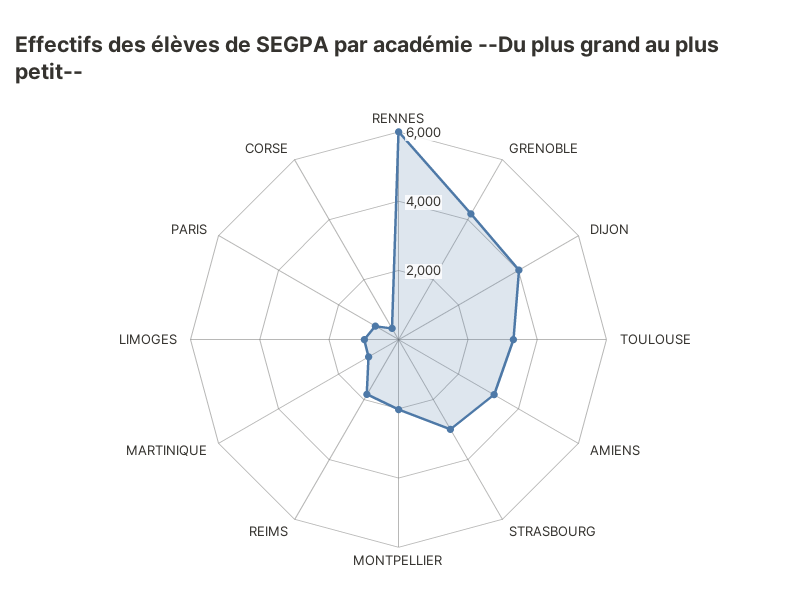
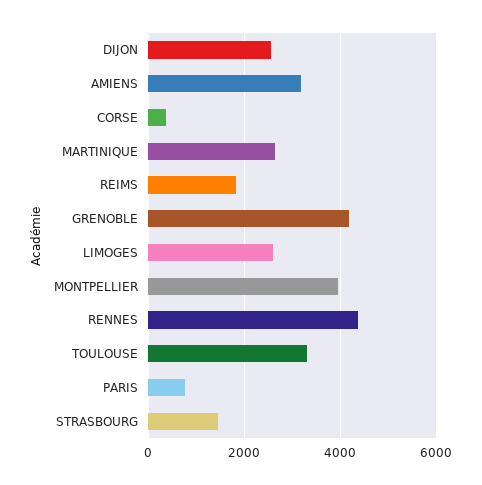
  {
-   "RENNES": 6000,
+   "RENNES": 4400,
    "GRENOBLE": 4200,
-   "DIJON": 4000,
+   "DIJON": 2600,
    "TOULOUSE": 3400,
    "AMIENS": 3200,
-   "STRASBOURG": 3000,
+   "STRASBOURG": 1400,
-   "MONTPELLIER": 2000,
+   "MONTPELLIER": 4000,
    "REIMS": 1800,
-   "MARTINIQUE": 1000,
+   "MARTINIQUE": 2600,
-   "LIMOGES": 1000,
+   "LIMOGES": 2600,
    "PARIS": 800,
    "CORSE": 400
  }

